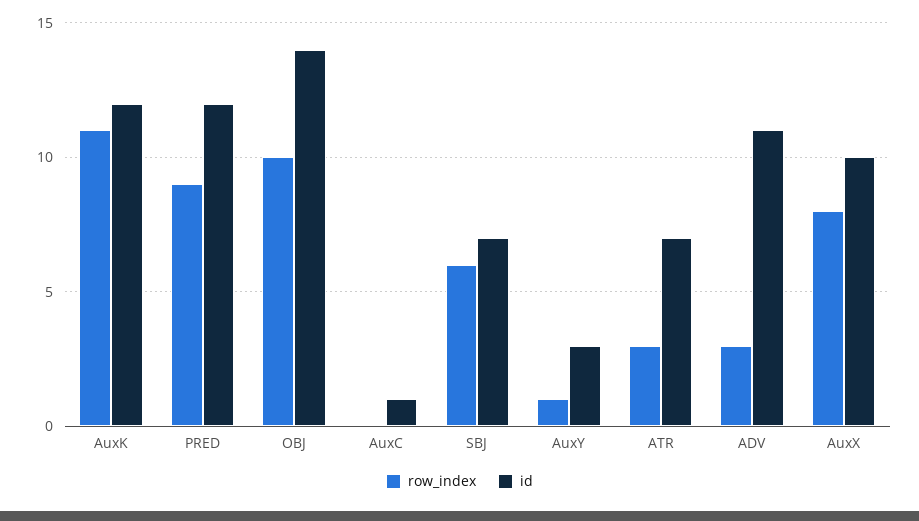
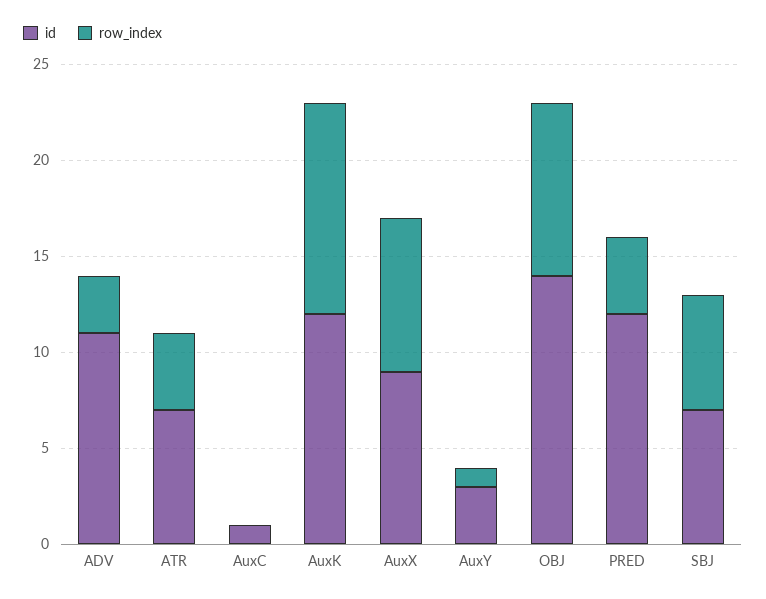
  {
    "row_index": {
      "AuxK": 11,
-     "PRED": 9,
+     "PRED": 4,
-     "OBJ": 10,
+     "OBJ": 9,
      "AuxC": 0,
      "SBJ": 6,
      "AuxY": 1,
-     "ATR": 3,
+     "ATR": 4,
      "ADV": 3,
      "AuxX": 8
    },
    "id": {
      "AuxK": 12,
      "PRED": 12,
      "OBJ": 14,
      "AuxC": 1,
      "SBJ": 7,
      "AuxY": 3,
      "ATR": 7,
      "ADV": 11,
-     "AuxX": 10
+     "AuxX": 9
    }
  }

